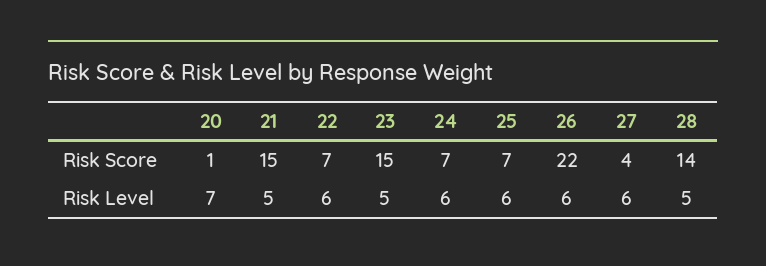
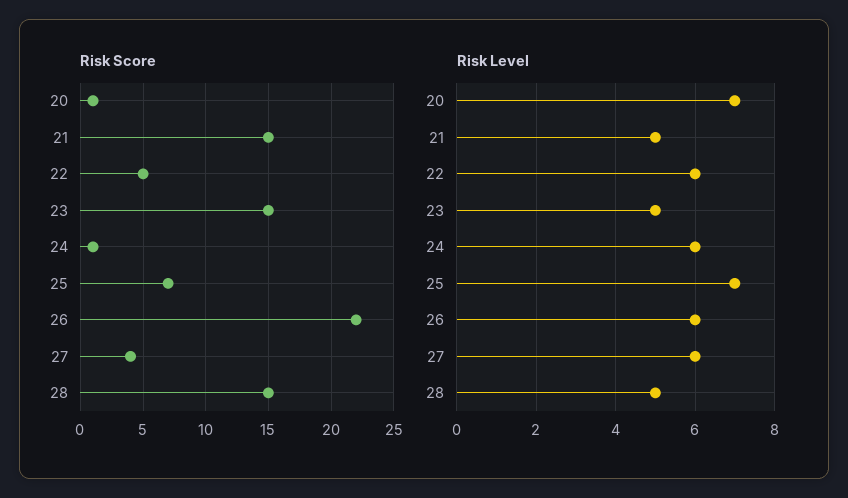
  {
    "Risk Score": {
      "20": 1,
      "21": 15,
-     "22": 7,
+     "22": 5,
      "23": 15,
-     "24": 7,
+     "24": 1,
      "25": 7,
      "26": 22,
      "27": 4,
-     "28": 14
+     "28": 15
    },
    "Risk Level": {
      "20": 7,
      "21": 5,
      "22": 6,
      "23": 5,
      "24": 6,
-     "25": 6,
+     "25": 7,
      "26": 6,
      "27": 6,
      "28": 5
    }
  }

